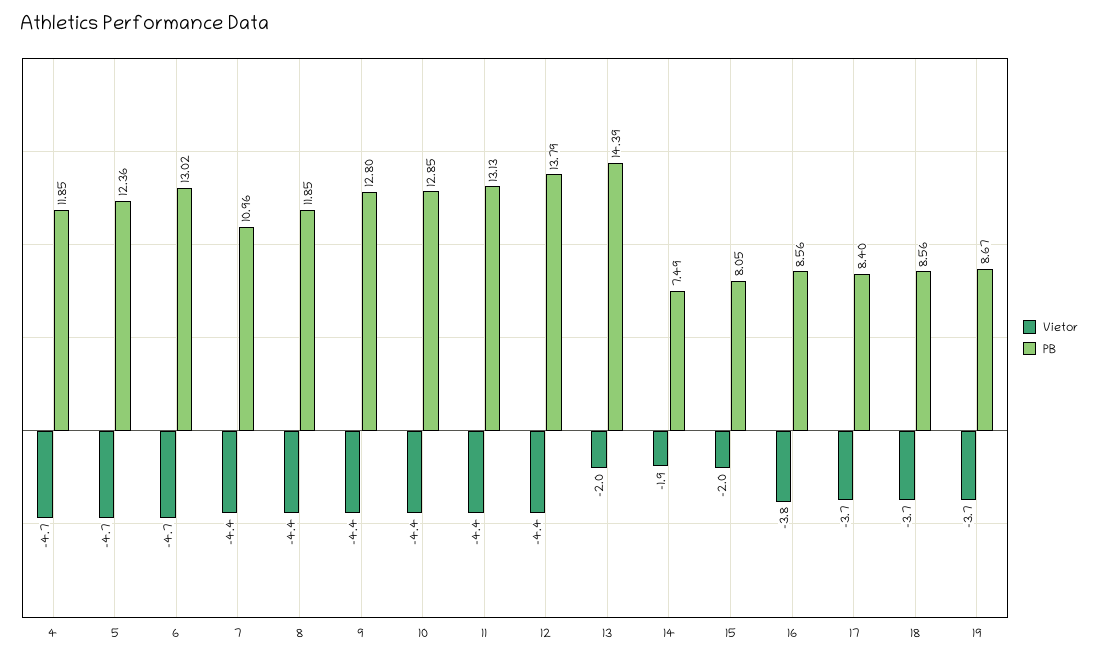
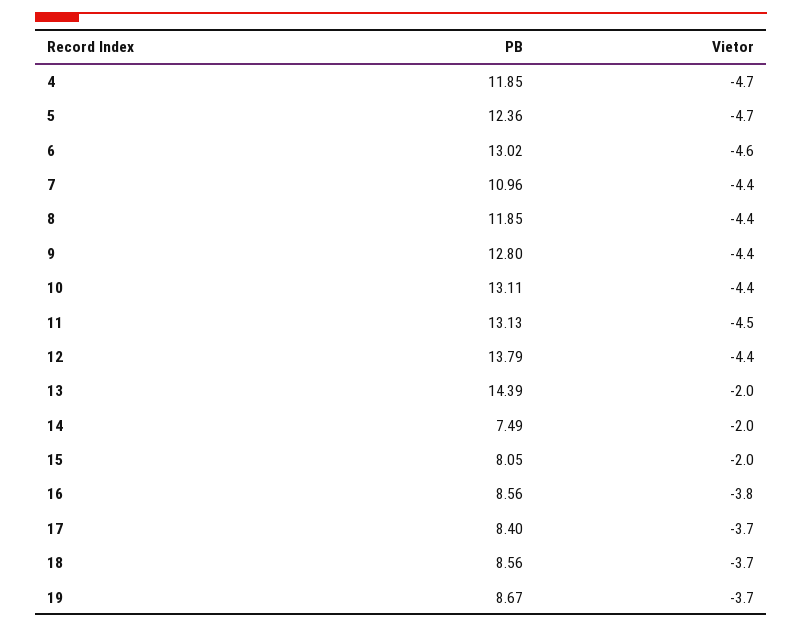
  {
    "Vietor": {
      "4": -4.7,
      "5": -4.7,
-     "6": -4.7,
+     "6": -4.6,
      "7": -4.4,
      "8": -4.4,
      "9": -4.4,
      "10": -4.4,
-     "11": -4.4,
+     "11": -4.5,
      "12": -4.4,
      "13": -2,
-     "14": -1.9,
+     "14": -2,
      "15": -2,
      "16": -3.8,
      "17": -3.7,
      "18": -3.7,
      "19": -3.7
    },
    "PB": {
      "4": 11.85,
      "5": 12.36,
      "6": 13.02,
      "7": 10.96,
      "8": 11.85,
      "9": 12.8,
-     "10": 12.85,
+     "10": 13.11,
      "11": 13.13,
      "12": 13.79,
      "13": 14.39,
      "14": 7.49,
      "15": 8.05,
      "16": 8.56,
      "17": 8.4,
      "18": 8.56,
      "19": 8.67
    }
  }

